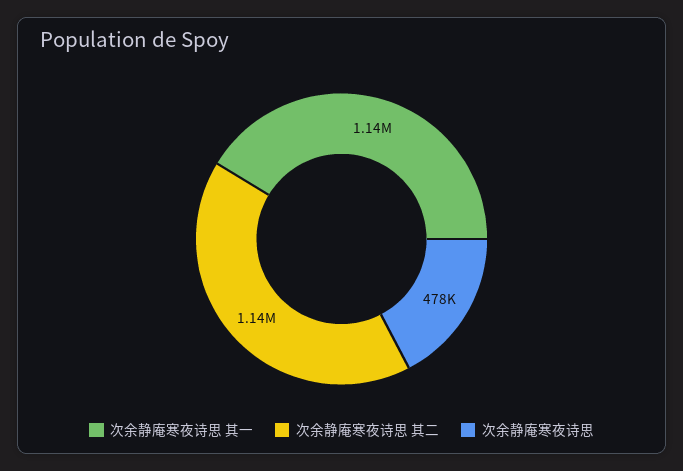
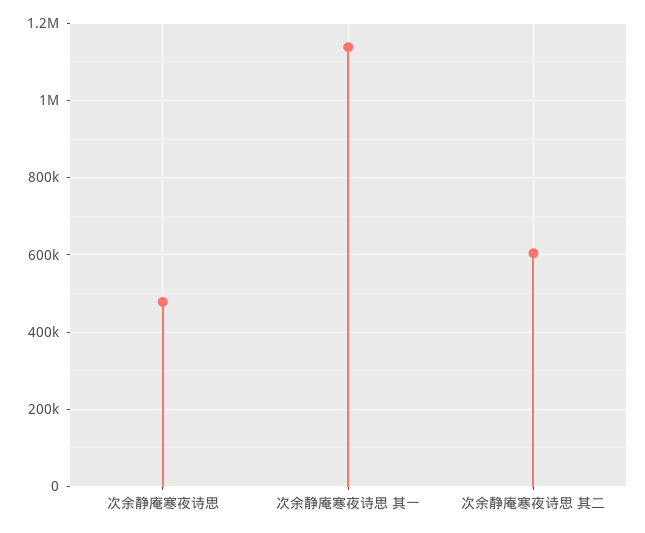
  {
    "次余静庵寒夜诗思 其一": 1140000,
-   "次余静庵寒夜诗思 其二": 1140000,
+   "次余静庵寒夜诗思 其二": 600000,
    "次余静庵寒夜诗思": 478000
  }

